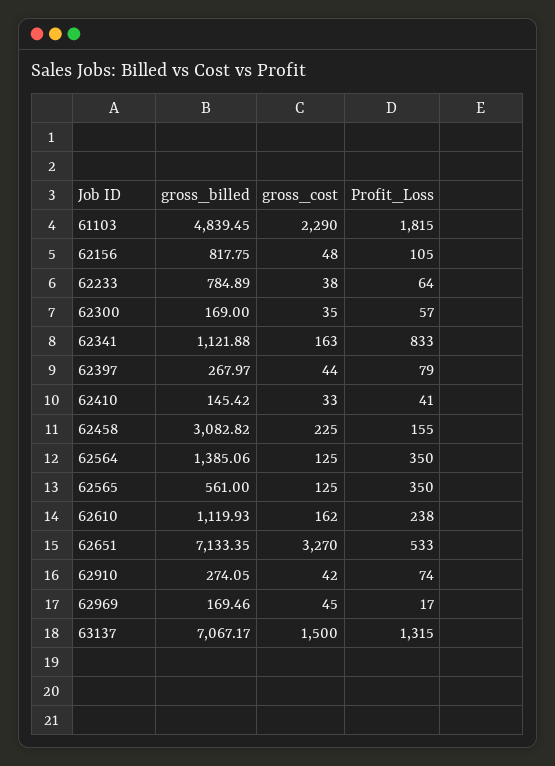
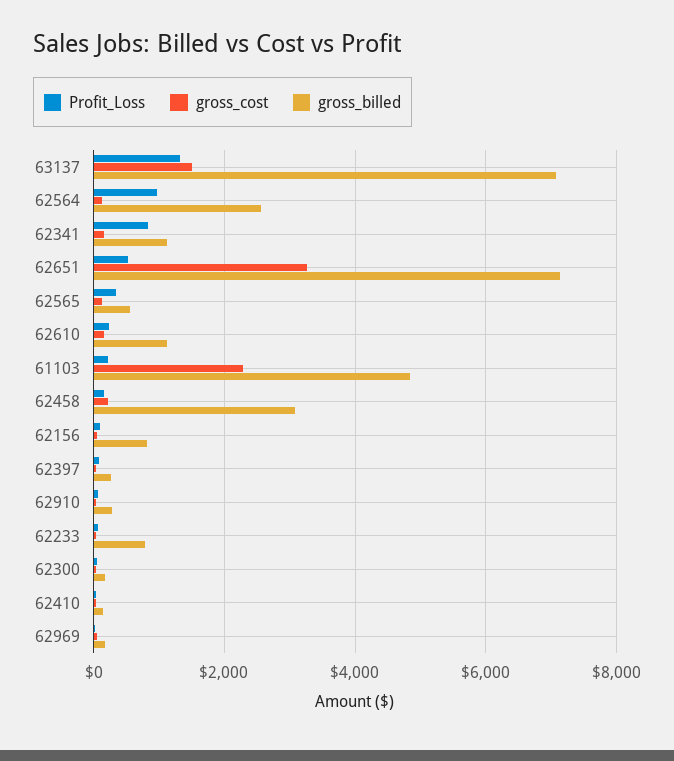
  {
    "gross_billed": {
      "61103": 4839.45,
      "62156": 817.75,
      "62233": 784.89,
      "62300": 169,
      "62341": 1121.88,
      "62397": 267.97,
      "62410": 145.42,
      "62458": 3082.82,
-     "62564": 1385.06,
+     "62564": 2600,
      "62565": 561,
      "62610": 1119.93,
      "62651": 7133.35,
      "62910": 274.05,
      "62969": 169.46,
      "63137": 7067.17
    },
    "gross_cost": {
      "61103": 2290,
      "62156": 48,
      "62233": 38,
      "62300": 35,
      "62341": 163,
      "62397": 44,
      "62410": 33,
      "62458": 225,
      "62564": 125,
      "62565": 125,
      "62610": 162,
      "62651": 3270,
      "62910": 42,
      "62969": 45,
      "63137": 1500
    },
    "Profit_Loss": {
-     "61103": 1815,
+     "61103": 200,
      "62156": 105,
      "62233": 64,
      "62300": 57,
      "62341": 833,
      "62397": 79,
      "62410": 41,
      "62458": 155,
-     "62564": 350,
+     "62564": 1000,
      "62565": 350,
      "62610": 238,
      "62651": 533,
      "62910": 74,
      "62969": 17,
      "63137": 1315
    }
  }

